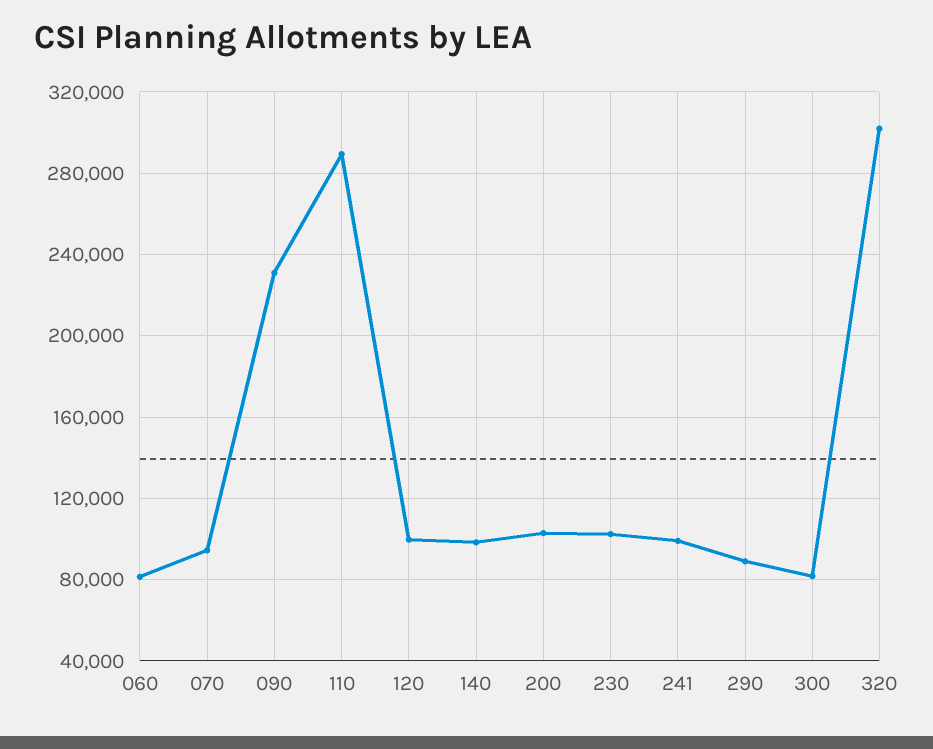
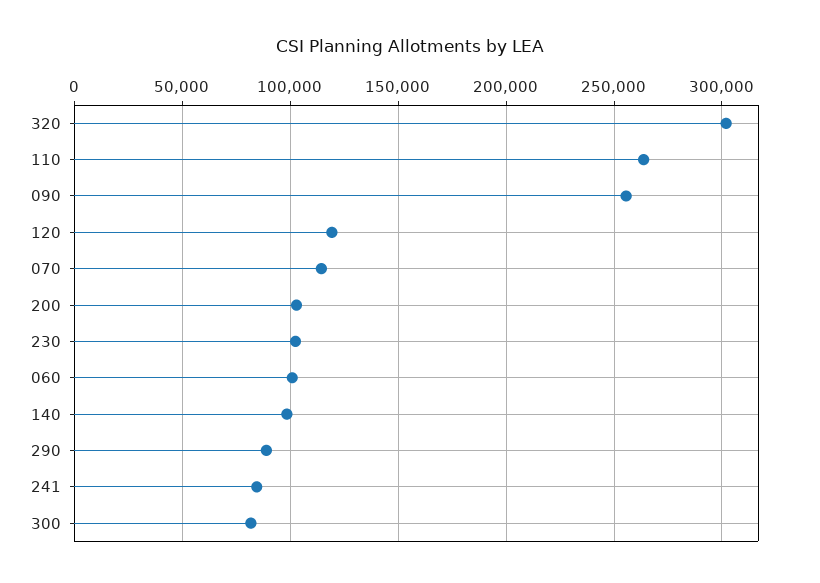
  {
-   "060": 80000,
+   "060": 100000,
-   "070": 95000,
+   "070": 115000,
-   "090": 230000,
+   "090": 255000,
-   "110": 290000,
+   "110": 265000,
-   "120": 100000,
+   "120": 120000,
    "140": 100000,
    "200": 105000,
    "230": 100000,
-   "241": 100000,
+   "241": 85000,
    "290": 90000,
    "300": 80000,
    "320": 300000
  }

